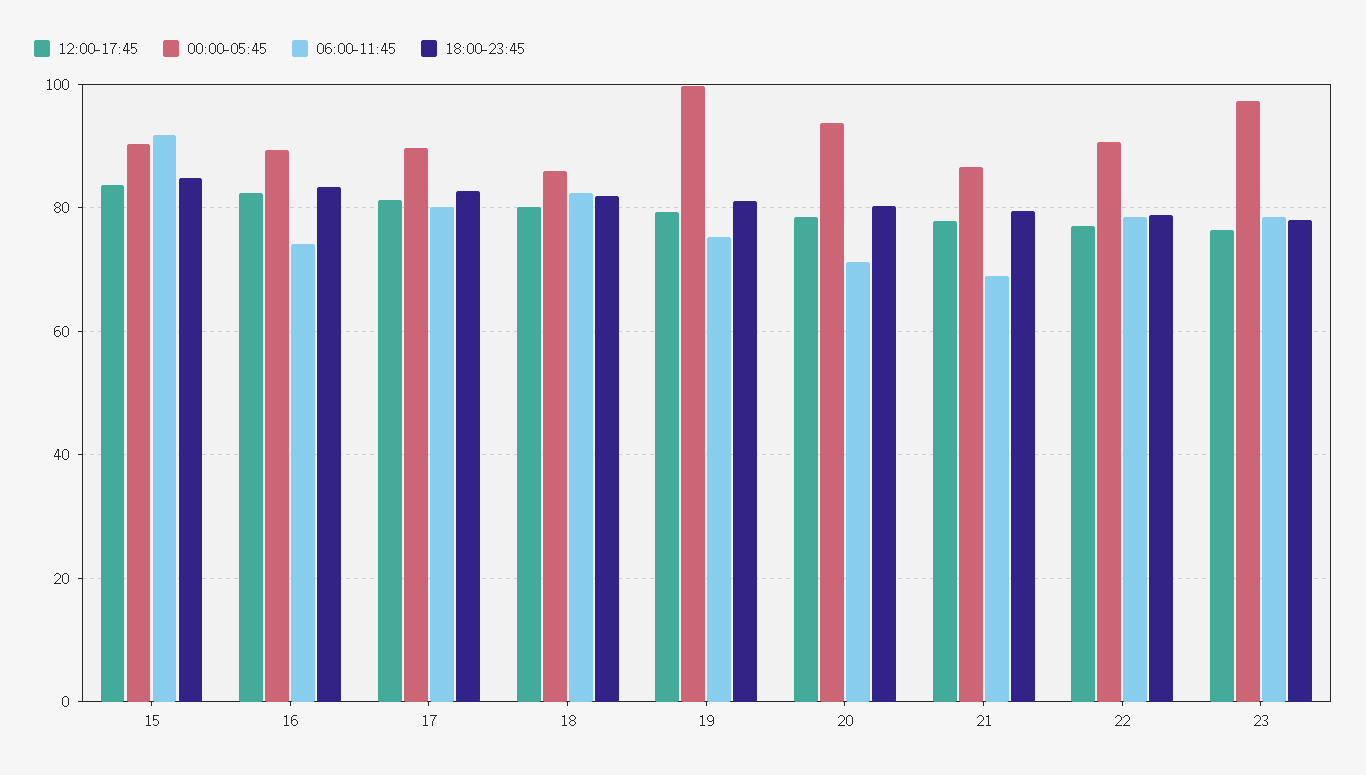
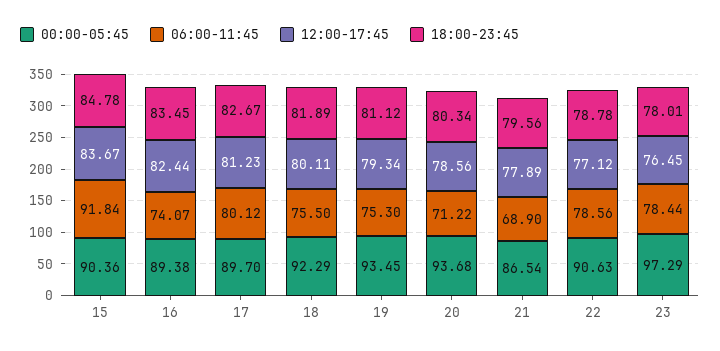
  {
    "12:00-17:45": {
      "15": 83.67,
      "16": 82.44,
      "17": 81.23,
      "18": 80.11,
      "19": 79.34,
      "20": 78.56,
      "21": 77.89,
      "22": 77.12,
      "23": 76.45
    },
    "00:00-05:45": {
      "15": 90.36,
      "16": 89.38,
      "17": 89.7,
-     "18": 86,
+     "18": 92.29,
-     "19": 100,
+     "19": 93.45,
      "20": 93.68,
      "21": 86.54,
      "22": 90.63,
      "23": 97.29
    },
    "06:00-11:45": {
      "15": 91.84,
      "16": 74.07,
      "17": 80.12,
-     "18": 82,
+     "18": 75.5,
      "19": 75.3,
      "20": 71.22,
      "21": 68.9,
      "22": 78.56,
      "23": 78.44
    },
    "18:00-23:45": {
      "15": 84.78,
      "16": 83.45,
      "17": 82.67,
      "18": 81.89,
      "19": 81.12,
      "20": 80.34,
      "21": 79.56,
      "22": 78.78,
      "23": 78.01
    }
  }

